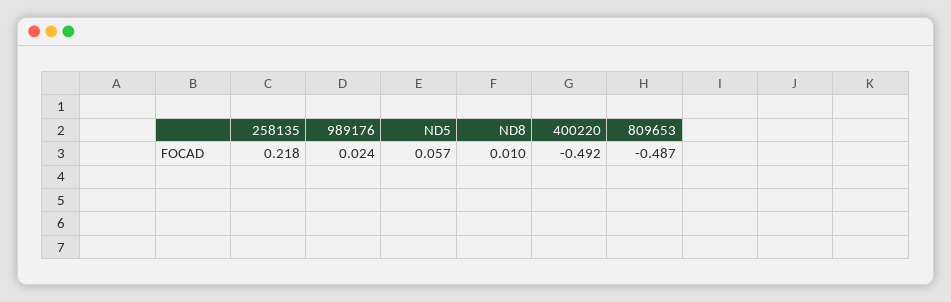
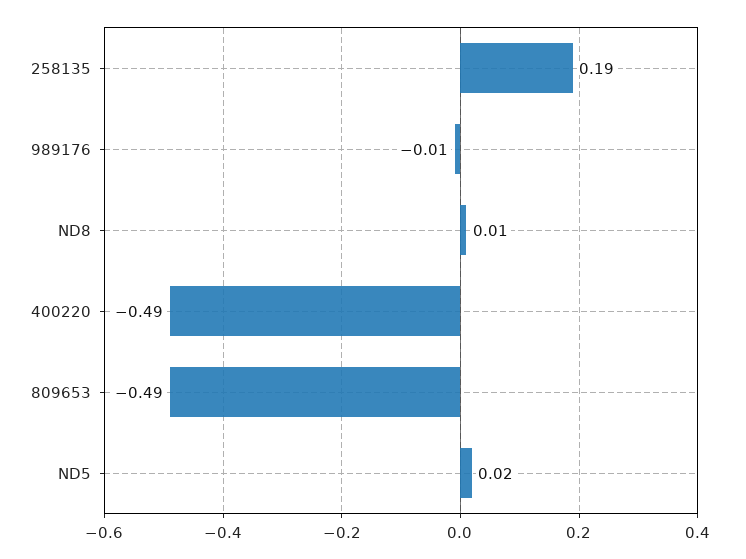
  {
-   "258135": 0.218,
+   "258135": 0.19,
-   "989176": 0.024,
+   "989176": -0.01,
-   "ND5": 0.057,
+   "ND5": 0.02,
    "ND8": 0.01,
    "400220": -0.492,
    "809653": -0.487
  }

